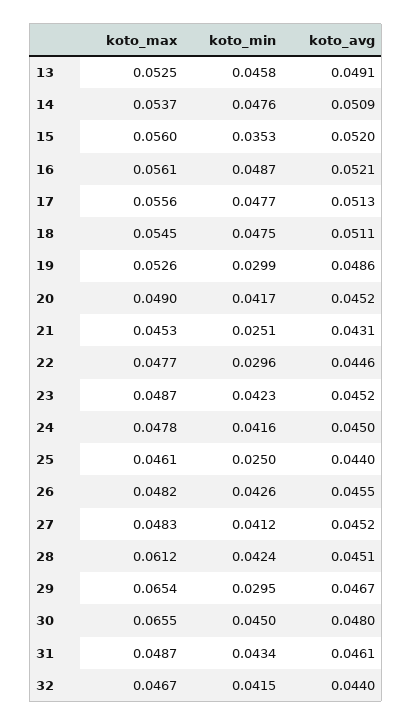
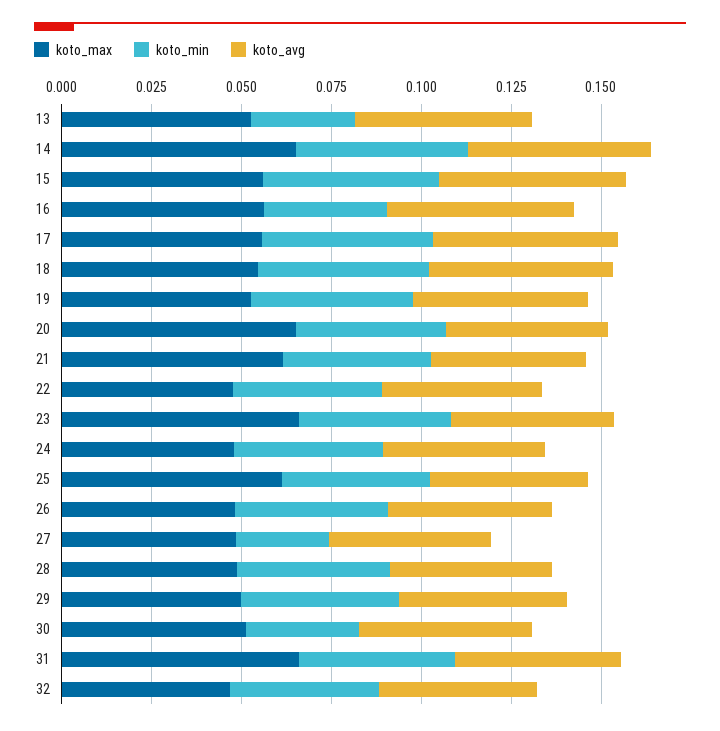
  {
    "koto_max": {
      "13": 0.0525,
-     "14": 0.0537,
+     "14": 0.065,
      "15": 0.056,
      "16": 0.0561,
      "17": 0.0556,
      "18": 0.0545,
      "19": 0.0526,
-     "20": 0.049,
+     "20": 0.065,
-     "21": 0.0453,
+     "21": 0.06,
      "22": 0.0477,
-     "23": 0.0487,
+     "23": 0.065,
      "24": 0.0478,
-     "25": 0.0461,
+     "25": 0.06,
      "26": 0.0482,
      "27": 0.0483,
-     "28": 0.0612,
+     "28": 0.05,
-     "29": 0.0654,
+     "29": 0.05,
-     "30": 0.0655,
+     "30": 0.05,
-     "31": 0.0487,
+     "31": 0.065,
      "32": 0.0467
    },
    "koto_min": {
-     "13": 0.0458,
+     "13": 0.03,
      "14": 0.0476,
-     "15": 0.0353,
+     "15": 0.05,
-     "16": 0.0487,
+     "16": 0.035,
      "17": 0.0477,
      "18": 0.0475,
-     "19": 0.0299,
+     "19": 0.045,
      "20": 0.0417,
-     "21": 0.0251,
+     "21": 0.04,
-     "22": 0.0296,
+     "22": 0.04,
      "23": 0.0423,
      "24": 0.0416,
-     "25": 0.025,
+     "25": 0.04,
      "26": 0.0426,
-     "27": 0.0412,
+     "27": 0.025,
      "28": 0.0424,
-     "29": 0.0295,
+     "29": 0.045,
-     "30": 0.045,
+     "30": 0.03,
      "31": 0.0434,
      "32": 0.0415
    },
    "koto_avg": {
      "13": 0.0491,
      "14": 0.0509,
      "15": 0.052,
      "16": 0.0521,
      "17": 0.0513,
      "18": 0.0511,
      "19": 0.0486,
      "20": 0.0452,
      "21": 0.0431,
      "22": 0.0446,
      "23": 0.0452,
      "24": 0.045,
      "25": 0.044,
      "26": 0.0455,
      "27": 0.0452,
      "28": 0.0451,
      "29": 0.0467,
      "30": 0.048,
      "31": 0.0461,
      "32": 0.044
    }
  }

